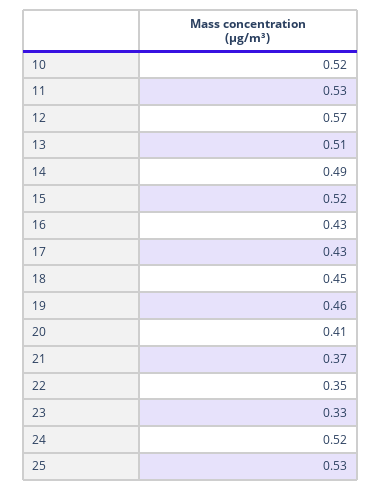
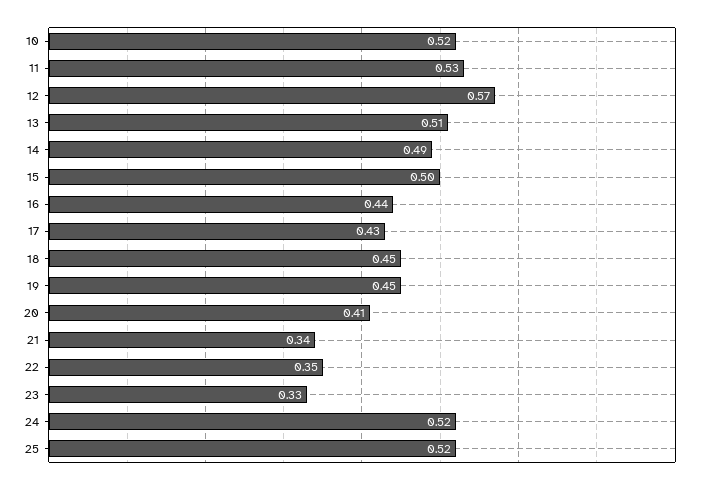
  {
    "10": 0.52,
    "11": 0.53,
    "12": 0.57,
    "13": 0.51,
    "14": 0.49,
-   "15": 0.52,
+   "15": 0.5,
-   "16": 0.43,
+   "16": 0.44,
    "17": 0.43,
    "18": 0.45,
-   "19": 0.46,
+   "19": 0.45,
    "20": 0.41,
-   "21": 0.37,
+   "21": 0.34,
    "22": 0.35,
    "23": 0.33,
    "24": 0.52,
-   "25": 0.53
+   "25": 0.52
  }

